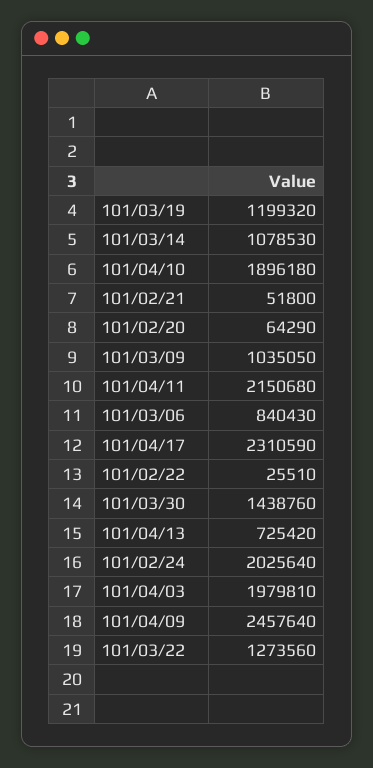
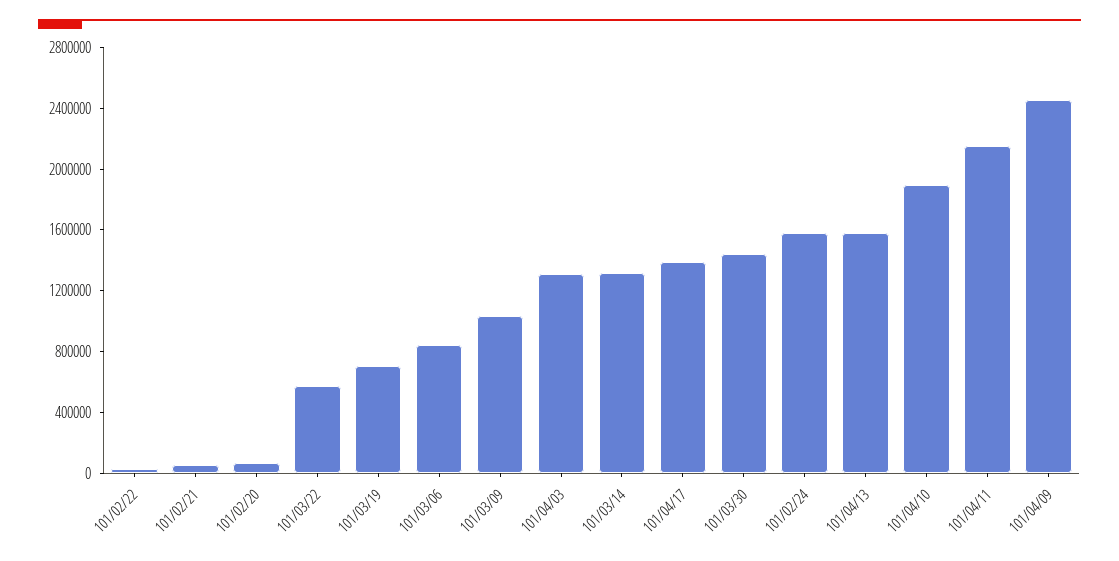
  {
-   "101/03/19": 1199320,
+   "101/03/19": 700000,
-   "101/03/14": 1078530,
+   "101/03/14": 1300000,
    "101/04/10": 1896180,
    "101/02/21": 51800,
    "101/02/20": 64290,
    "101/03/09": 1035050,
    "101/04/11": 2150680,
    "101/03/06": 840430,
-   "101/04/17": 2310590,
+   "101/04/17": 1400000,
    "101/02/22": 25510,
    "101/03/30": 1438760,
-   "101/04/13": 725420,
+   "101/04/13": 1600000,
-   "101/02/24": 2025640,
+   "101/02/24": 1600000,
-   "101/04/03": 1979810,
+   "101/04/03": 1300000,
    "101/04/09": 2457640,
-   "101/03/22": 1273560
+   "101/03/22": 600000
  }

